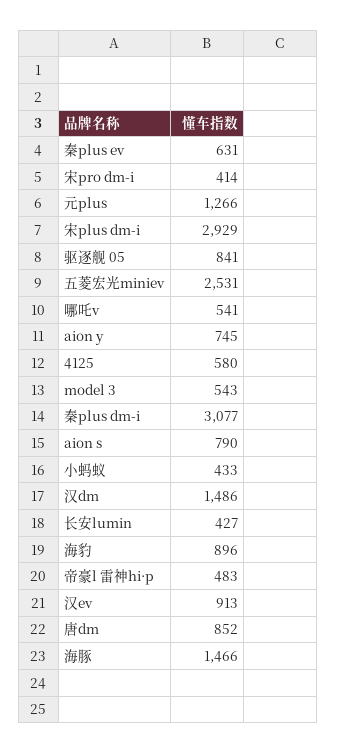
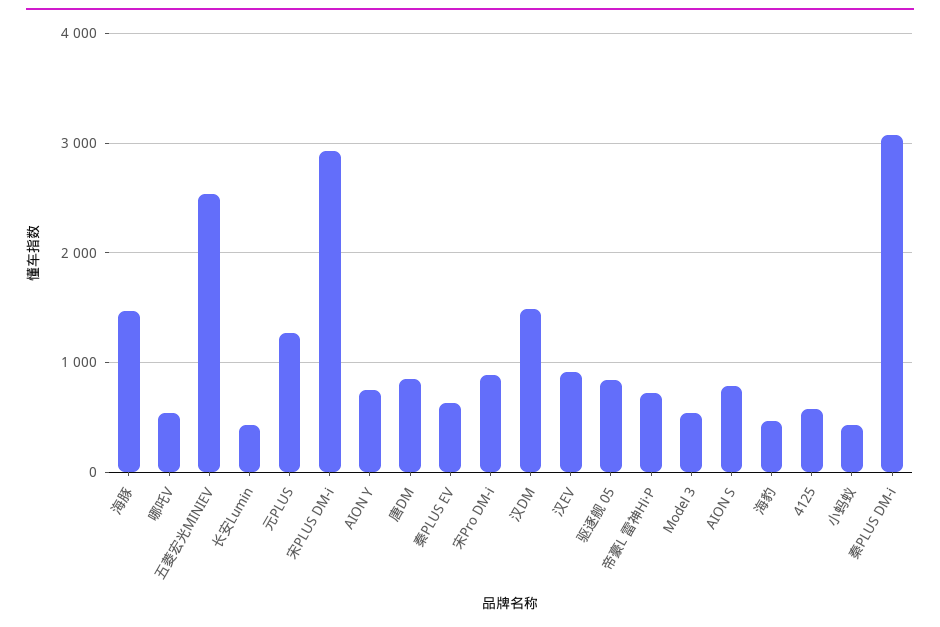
  {
    "秦plus ev": 631,
-   "宋pro dm-i": 414,
+   "宋pro dm-i": 900,
    "元plus": 1266,
    "宋plus dm-i": 2929,
    "驱逐舰 05": 841,
    "五菱宏光miniev": 2531,
    "哪吒v": 541,
    "aion y": 745,
    "4125": 580,
    "model 3": 543,
    "秦plus dm-i": 3077,
    "aion s": 790,
    "小蚂蚁": 433,
    "汉dm": 1486,
    "长安lumin": 427,
-   "海豹": 896,
+   "海豹": 500,
-   "帝豪l 雷神hi·p": 483,
+   "帝豪l 雷神hi·p": 700,
    "汉ev": 913,
    "唐dm": 852,
    "海豚": 1466
  }

